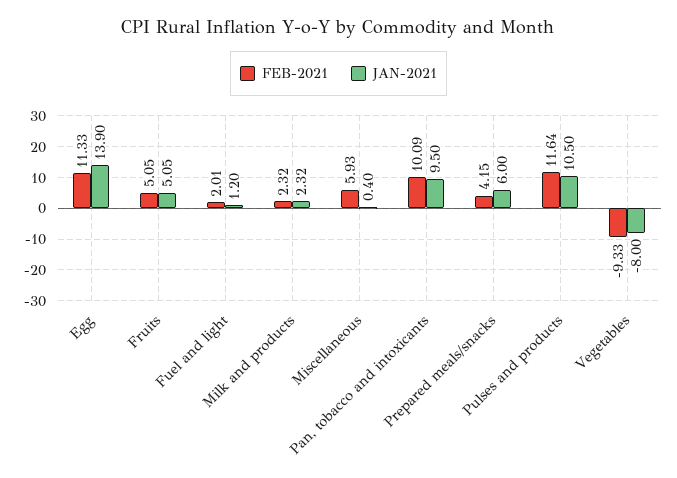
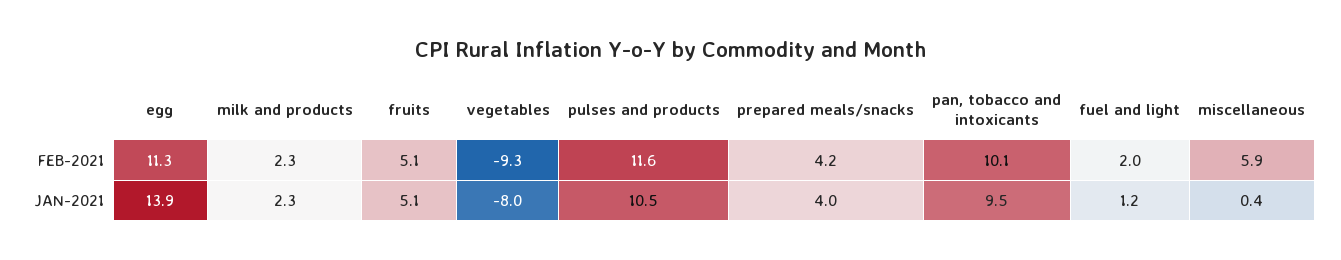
  {
    "FEB-2021": {
      "Egg": 11.33,
      "Fruits": 5.05,
      "Fuel and light": 2.01,
      "Milk and products": 2.32,
      "Miscellaneous": 5.93,
      "Pan, tobacco and intoxicants": 10.09,
      "Prepared meals/snacks": 4.15,
      "Pulses and products": 11.64,
      "Vegetables": -9.33
    },
    "JAN-2021": {
      "Egg": 13.9,
      "Fruits": 5.05,
      "Fuel and light": 1.2,
      "Milk and products": 2.32,
      "Miscellaneous": 0.4,
      "Pan, tobacco and intoxicants": 9.5,
-     "Prepared meals/snacks": 6,
+     "Prepared meals/snacks": 4,
      "Pulses and products": 10.5,
      "Vegetables": -8
    }
  }

